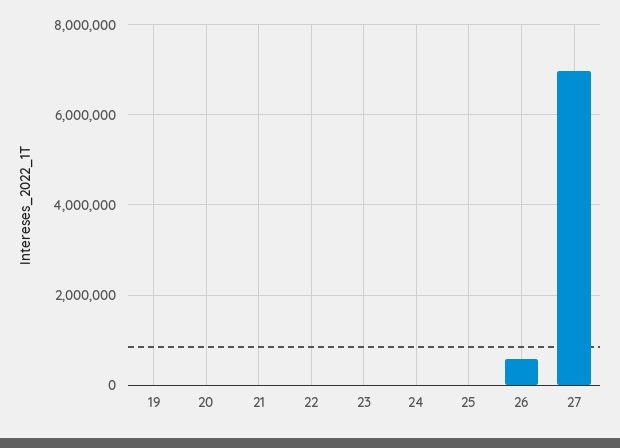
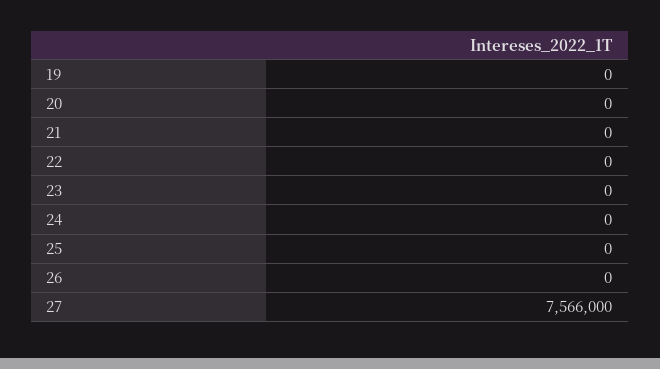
  {
    "19": 0,
    "20": 0,
    "21": 0,
    "22": 0,
    "23": 0,
    "24": 0,
    "25": 0,
-   "26": 600000,
+   "26": 0,
-   "27": 7000000
+   "27": 7566000
  }

